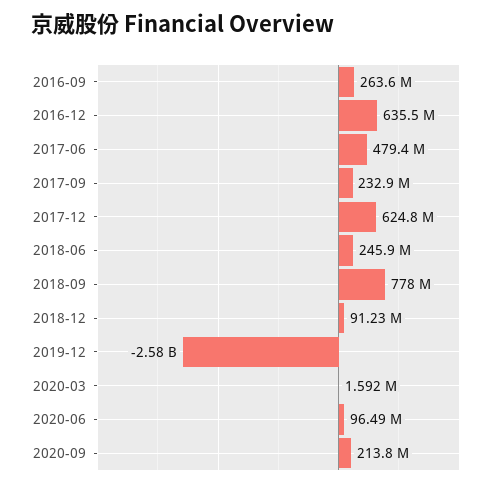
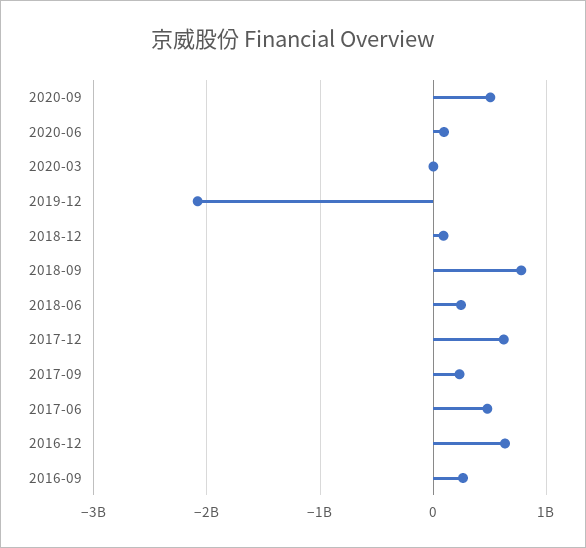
  {
    "2016-09": 263600000,
    "2016-12": 635500000,
    "2017-06": 479400000,
    "2017-09": 232900000,
    "2017-12": 624800000,
    "2018-06": 245900000,
    "2018-09": 778000000,
    "2018-12": 91230000,
-   "2019-12": -2580000000,
+   "2019-12": -2100000000,
    "2020-03": 1592000,
    "2020-06": 96490000,
-   "2020-09": 213800000
+   "2020-09": 500000000
  }

